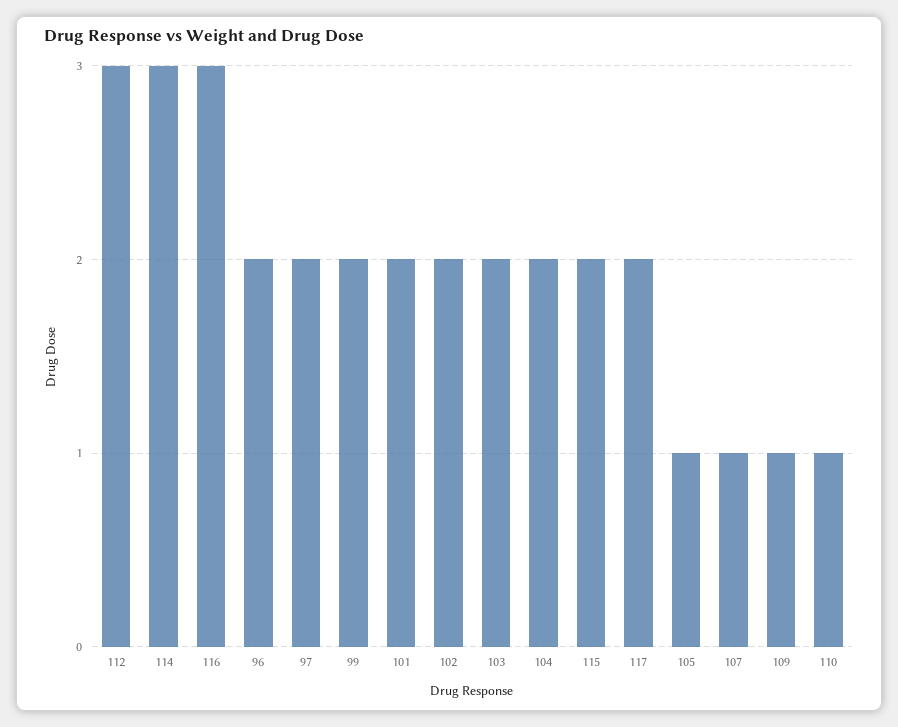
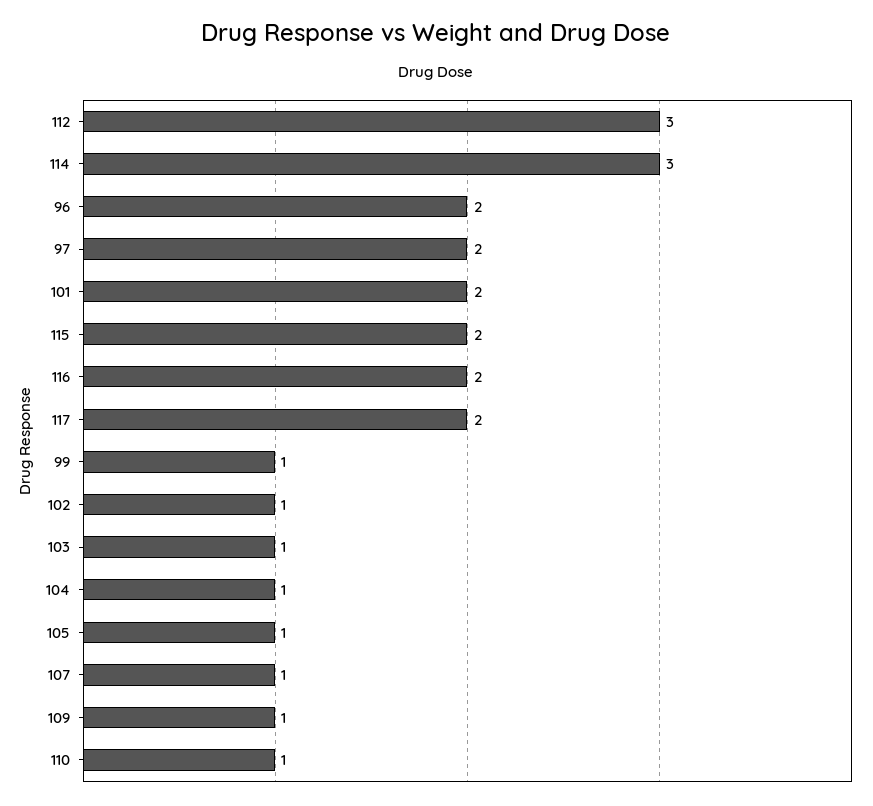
  {
    "112": 3,
    "114": 3,
-   "116": 3,
+   "116": 2,
    "96": 2,
    "97": 2,
-   "99": 2,
+   "99": 1,
    "101": 2,
-   "102": 2,
+   "102": 1,
-   "103": 2,
+   "103": 1,
-   "104": 2,
+   "104": 1,
    "115": 2,
    "117": 2,
    "105": 1,
    "107": 1,
    "109": 1,
    "110": 1
  }

